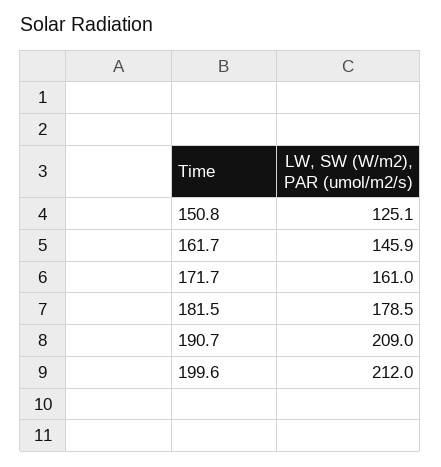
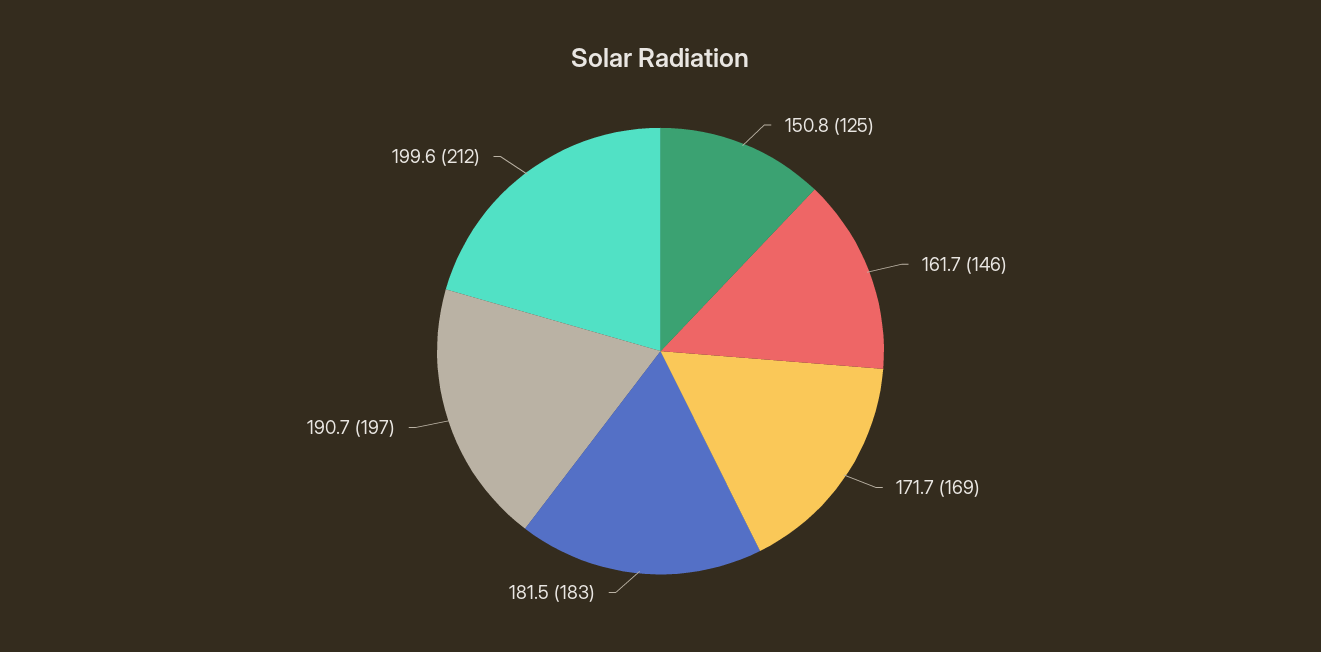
  {
    "150.8": 125.1,
    "161.7": 145.9,
-   "171.7": 161,
+   "171.7": 169,
-   "181.5": 178.5,
+   "181.5": 183,
-   "190.7": 209,
+   "190.7": 197,
    "199.6": 212
  }

